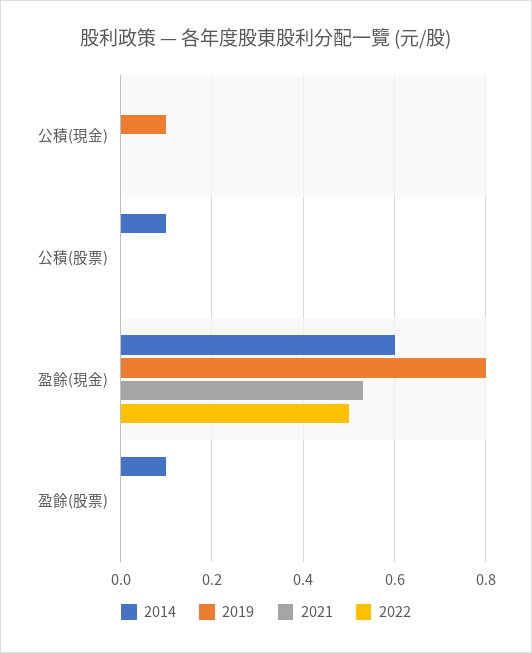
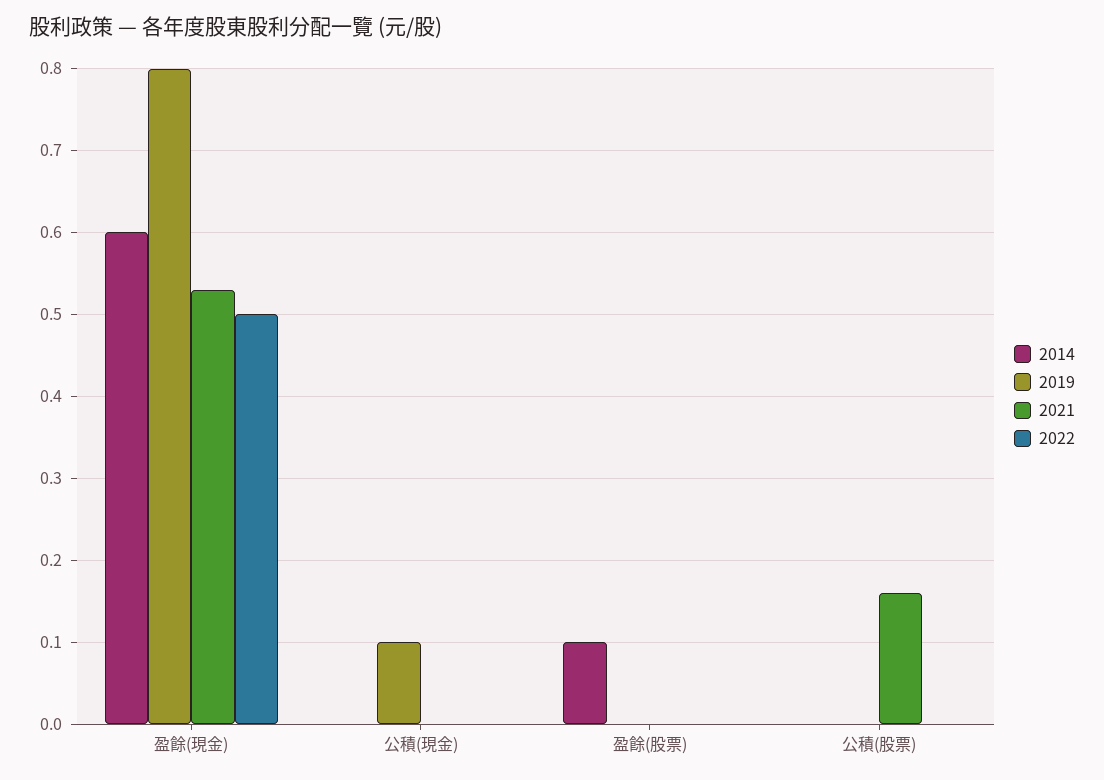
  {
    "2014": {
      "公積(現金)": 0,
-     "公積(股票)": 0.1,
+     "公積(股票)": 0,
      "盈餘(現金)": 0.6,
      "盈餘(股票)": 0.1
    },
    "2019": {
      "公積(現金)": 0.1,
      "公積(股票)": 0,
      "盈餘(現金)": 0.8,
      "盈餘(股票)": 0
    },
    "2021": {
      "公積(現金)": 0,
-     "公積(股票)": 0,
+     "公積(股票)": 0.16,
      "盈餘(現金)": 0.53,
      "盈餘(股票)": 0
    },
    "2022": {
      "公積(現金)": 0,
      "公積(股票)": 0,
      "盈餘(現金)": 0.5,
      "盈餘(股票)": 0
    }
  }

